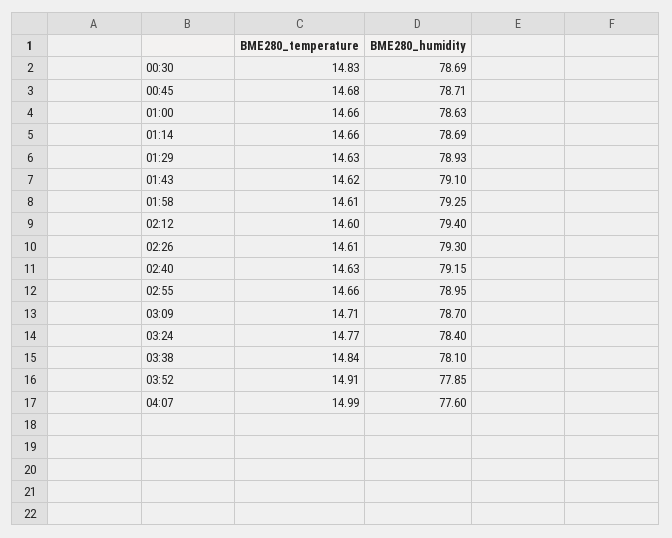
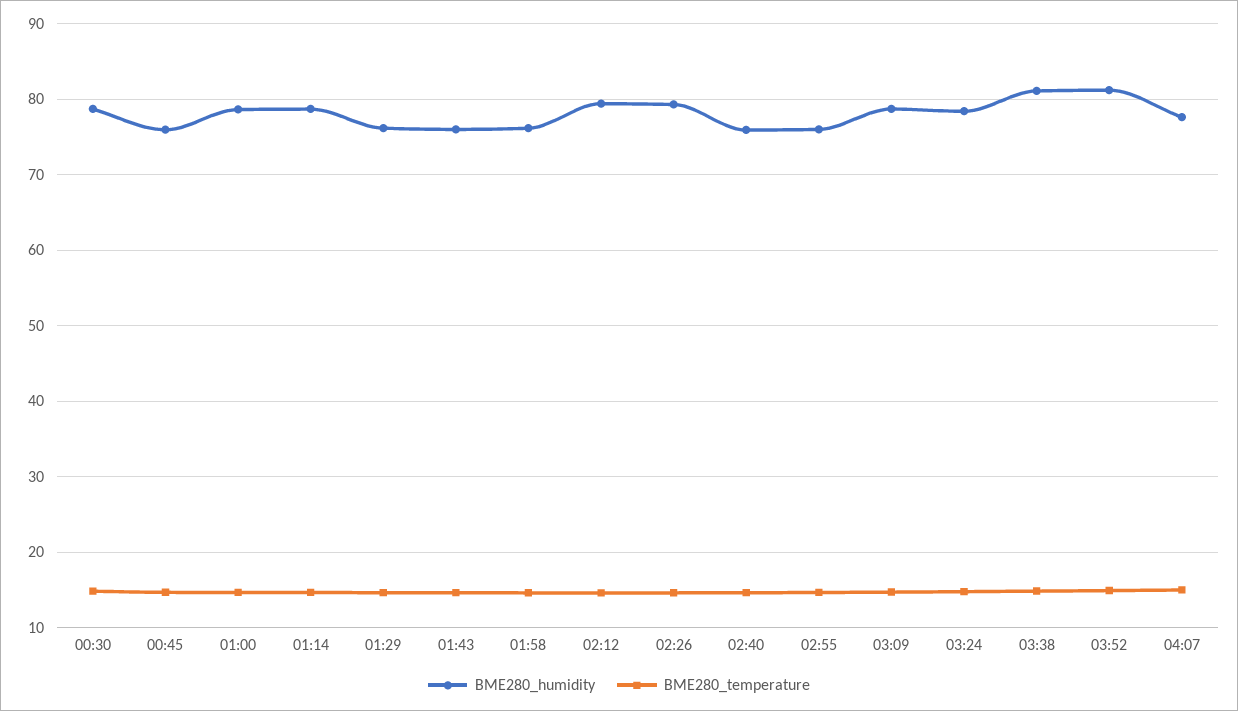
  {
    "BME280_temperature": {
      "00:30": 14.83,
      "00:45": 14.68,
      "01:00": 14.66,
      "01:14": 14.66,
      "01:29": 14.63,
      "01:43": 14.62,
      "01:58": 14.61,
      "02:12": 14.6,
      "02:26": 14.61,
      "02:40": 14.63,
      "02:55": 14.66,
      "03:09": 14.71,
      "03:24": 14.77,
      "03:38": 14.84,
      "03:52": 14.91,
      "04:07": 14.99
    },
    "BME280_humidity": {
      "00:30": 78.69,
-     "00:45": 78.71,
+     "00:45": 76,
      "01:00": 78.63,
      "01:14": 78.69,
-     "01:29": 78.93,
+     "01:29": 76,
-     "01:43": 79.1,
+     "01:43": 76,
-     "01:58": 79.25,
+     "01:58": 76,
      "02:12": 79.4,
      "02:26": 79.3,
-     "02:40": 79.15,
+     "02:40": 76,
-     "02:55": 78.95,
+     "02:55": 76,
      "03:09": 78.7,
      "03:24": 78.4,
-     "03:38": 78.1,
+     "03:38": 81,
-     "03:52": 77.85,
+     "03:52": 81,
      "04:07": 77.6
    }
  }

